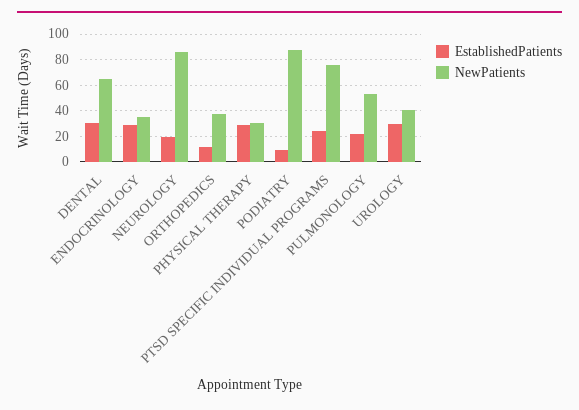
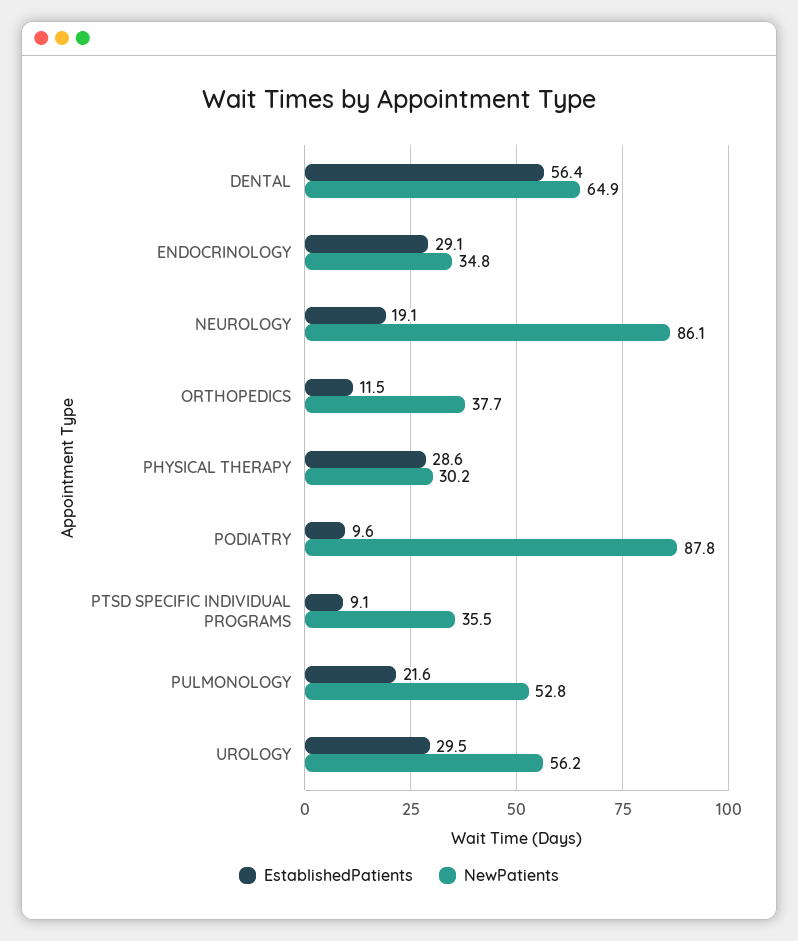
  {
    "EstablishedPatients": {
-     "DENTAL": 30,
+     "DENTAL": 56.4,
      "ENDOCRINOLOGY": 29.1,
      "NEUROLOGY": 19.1,
      "ORTHOPEDICS": 11.5,
      "PHYSICAL THERAPY": 28.6,
      "PODIATRY": 9.6,
-     "PTSD SPECIFIC INDIVIDUAL PROGRAMS": 25,
+     "PTSD SPECIFIC INDIVIDUAL PROGRAMS": 9.1,
      "PULMONOLOGY": 21.6,
      "UROLOGY": 29.5
    },
    "NewPatients": {
      "DENTAL": 64.9,
      "ENDOCRINOLOGY": 34.8,
      "NEUROLOGY": 86.1,
      "ORTHOPEDICS": 37.7,
      "PHYSICAL THERAPY": 30.2,
      "PODIATRY": 87.8,
-     "PTSD SPECIFIC INDIVIDUAL PROGRAMS": 75,
+     "PTSD SPECIFIC INDIVIDUAL PROGRAMS": 35.5,
      "PULMONOLOGY": 52.8,
-     "UROLOGY": 40
+     "UROLOGY": 56.2
    }
  }

